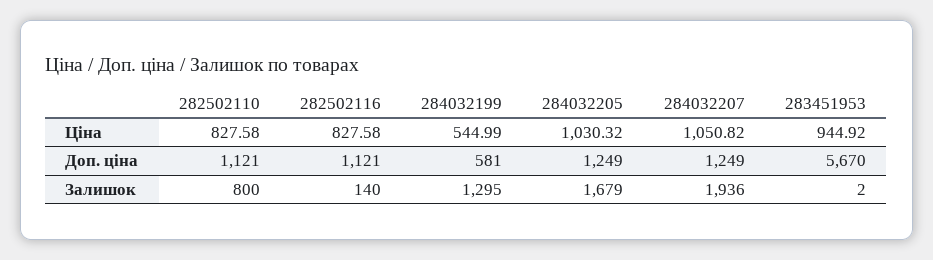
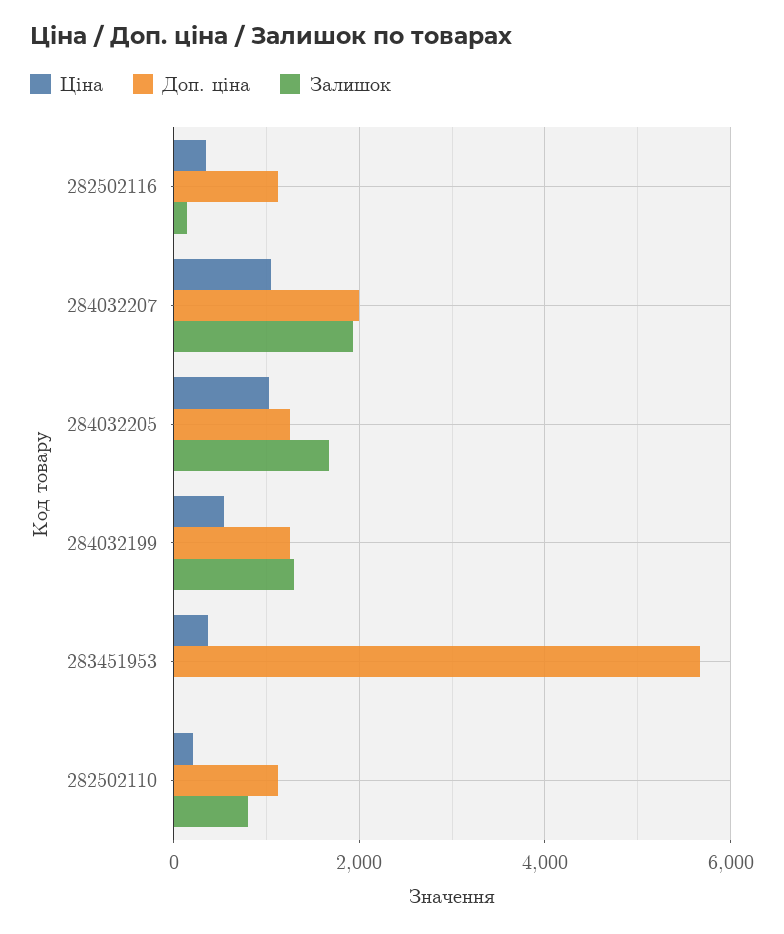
  {
    "Ціна": {
-     "282502110": 827.58,
+     "282502110": 200,
-     "282502116": 827.58,
+     "282502116": 400,
      "284032199": 544.99,
      "284032205": 1030.32,
      "284032207": 1050.82,
-     "283451953": 944.92
+     "283451953": 400
    },
    "Доп. ціна": {
      "282502110": 1121,
      "282502116": 1121,
-     "284032199": 581,
+     "284032199": 1200,
      "284032205": 1249,
-     "284032207": 1249,
+     "284032207": 2000,
      "283451953": 5670
    },
    "Залишок": {
      "282502110": 800,
      "282502116": 140,
      "284032199": 1295,
      "284032205": 1679,
      "284032207": 1936,
      "283451953": 2
    }
  }

